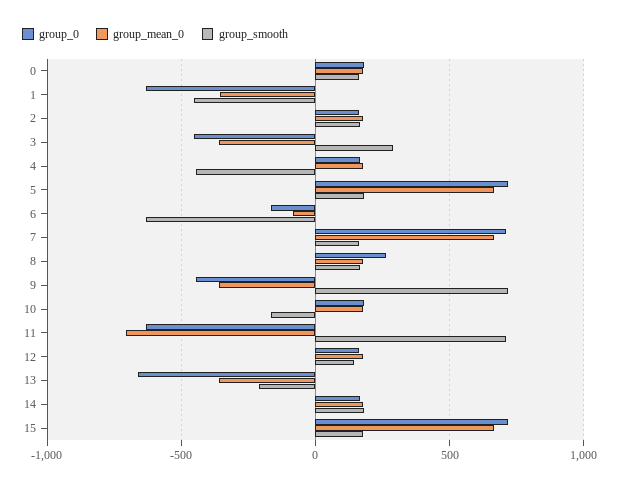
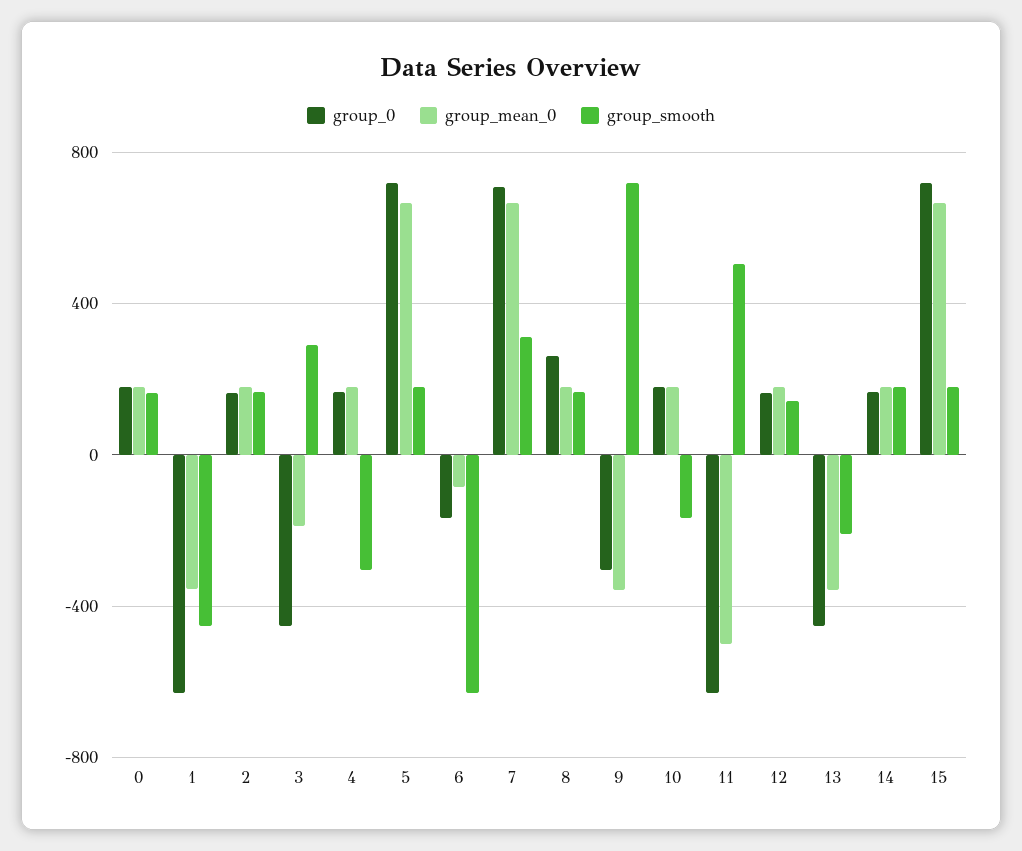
  {
    "group_0": {
      "0": 200,
      "1": -650,
      "2": 150,
      "3": -450,
      "4": 150,
      "5": 700,
      "6": -150,
      "7": 700,
      "8": 250,
-     "9": -450,
+     "9": -300,
      "10": 200,
      "11": -650,
      "12": 150,
-     "13": -650,
+     "13": -450,
      "14": 150,
      "15": 700
    },
    "group_mean_0": {
      "0": 200,
      "1": -350,
      "2": 200,
-     "3": -350,
+     "3": -200,
      "4": 200,
      "5": 650,
      "6": -100,
      "7": 650,
      "8": 200,
      "9": -350,
      "10": 200,
-     "11": -700,
+     "11": -500,
      "12": 200,
      "13": -350,
      "14": 200,
      "15": 650
    },
    "group_smooth": {
      "0": 150,
      "1": -450,
      "2": 150,
      "3": 300,
-     "4": -450,
+     "4": -300,
      "5": 200,
      "6": -650,
-     "7": 150,
+     "7": 300,
      "8": 150,
      "9": 700,
      "10": -150,
-     "11": 700,
+     "11": 500,
      "12": 150,
      "13": -200,
      "14": 200,
      "15": 200
    }
  }

